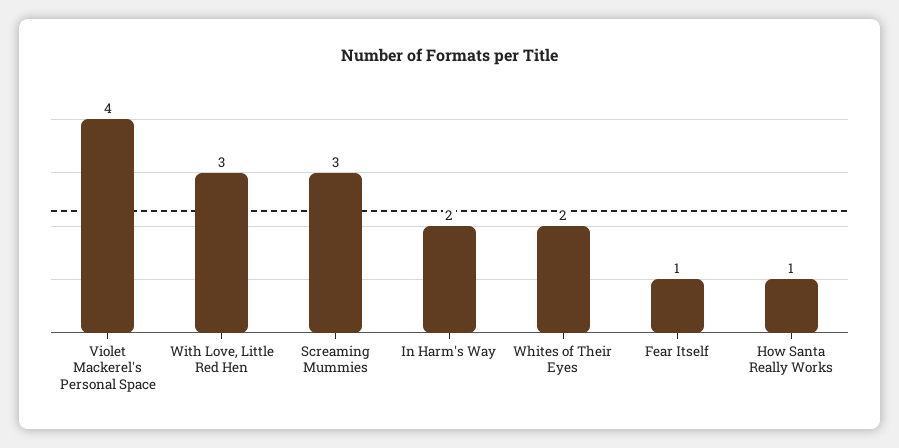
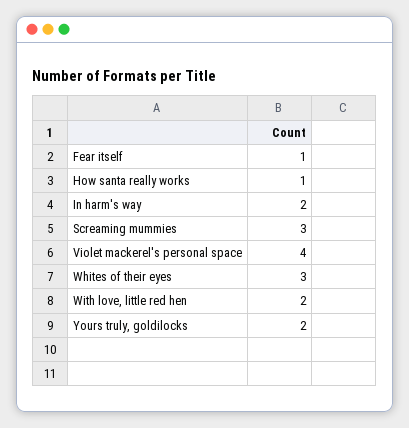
  {
    "Violet Mackerel's Personal Space": 4,
-   "With Love, Little Red Hen": 3,
+   "With Love, Little Red Hen": 2,
    "Screaming Mummies": 3,
    "In Harm's Way": 2,
-   "Whites of Their Eyes": 2,
+   "Whites of Their Eyes": 3,
    "Fear Itself": 1,
-   "How Santa Really Works": 1
+   "How Santa Really Works": 1,
+   "Yours truly, goldilocks": 2
  }

